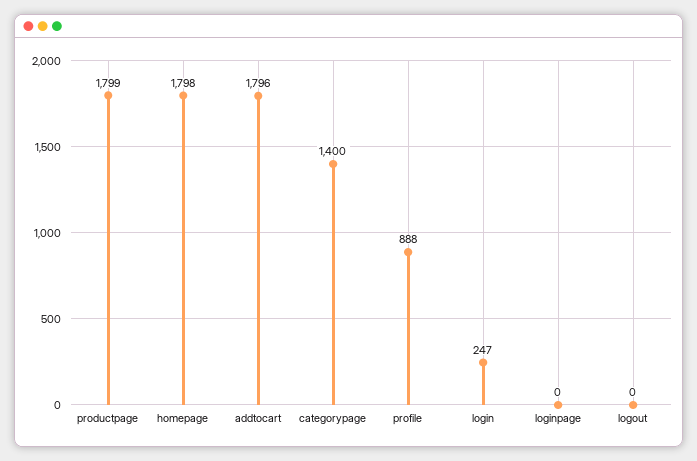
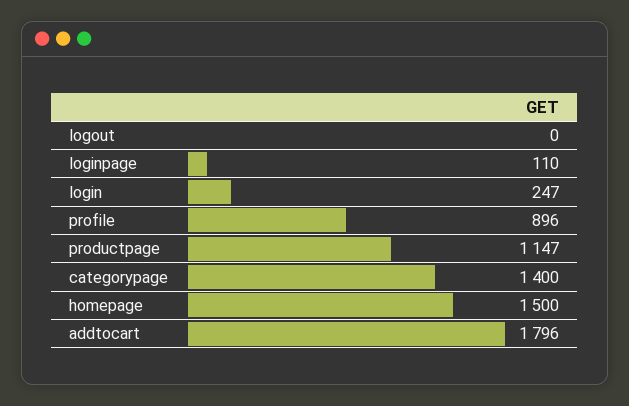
  {
-   "productpage": 1799,
+   "productpage": 1147,
-   "homepage": 1798,
+   "homepage": 1500,
    "addtocart": 1796,
    "categorypage": 1400,
-   "profile": 888,
+   "profile": 896,
    "login": 247,
-   "loginpage": 0,
+   "loginpage": 110,
    "logout": 0
  }

